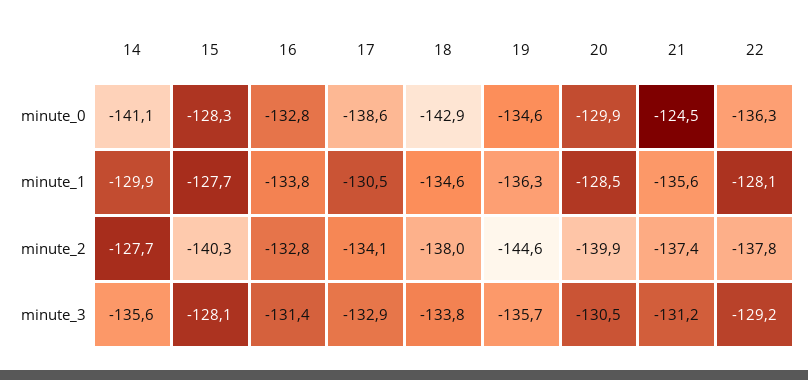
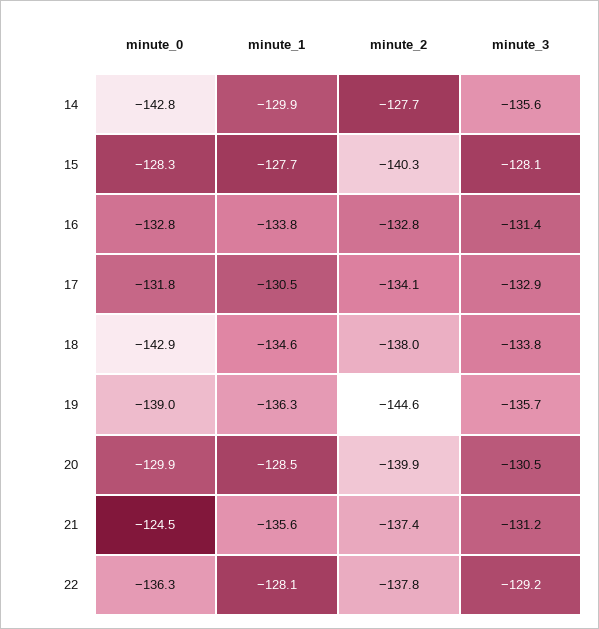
  {
    "14": {
-     "minute_0": -141.1,
+     "minute_0": -142.8,
      "minute_1": -129.9,
      "minute_2": -127.7,
      "minute_3": -135.6
    },
    "15": {
      "minute_0": -128.3,
      "minute_1": -127.7,
      "minute_2": -140.3,
      "minute_3": -128.1
    },
    "16": {
      "minute_0": -132.8,
      "minute_1": -133.8,
      "minute_2": -132.8,
      "minute_3": -131.4
    },
    "17": {
-     "minute_0": -138.6,
+     "minute_0": -131.8,
      "minute_1": -130.5,
      "minute_2": -134.1,
      "minute_3": -132.9
    },
    "18": {
      "minute_0": -142.9,
      "minute_1": -134.6,
      "minute_2": -138,
      "minute_3": -133.8
    },
    "19": {
-     "minute_0": -134.6,
+     "minute_0": -139,
      "minute_1": -136.3,
      "minute_2": -144.6,
      "minute_3": -135.7
    },
    "20": {
      "minute_0": -129.9,
      "minute_1": -128.5,
      "minute_2": -139.9,
      "minute_3": -130.5
    },
    "21": {
      "minute_0": -124.5,
      "minute_1": -135.6,
      "minute_2": -137.4,
      "minute_3": -131.2
    },
    "22": {
      "minute_0": -136.3,
      "minute_1": -128.1,
      "minute_2": -137.8,
      "minute_3": -129.2
    }
  }

